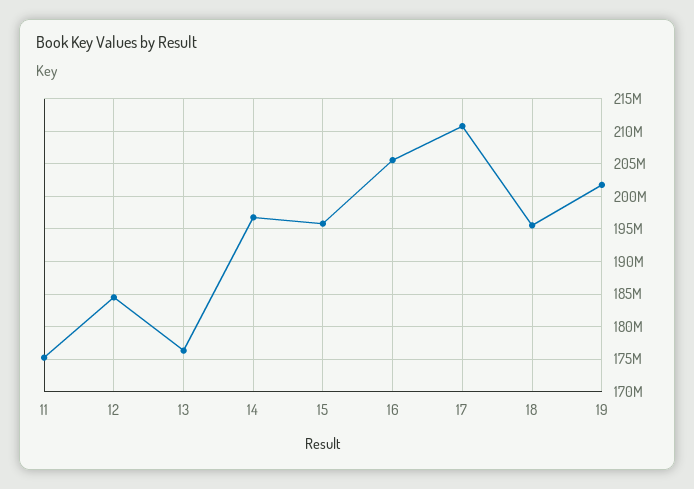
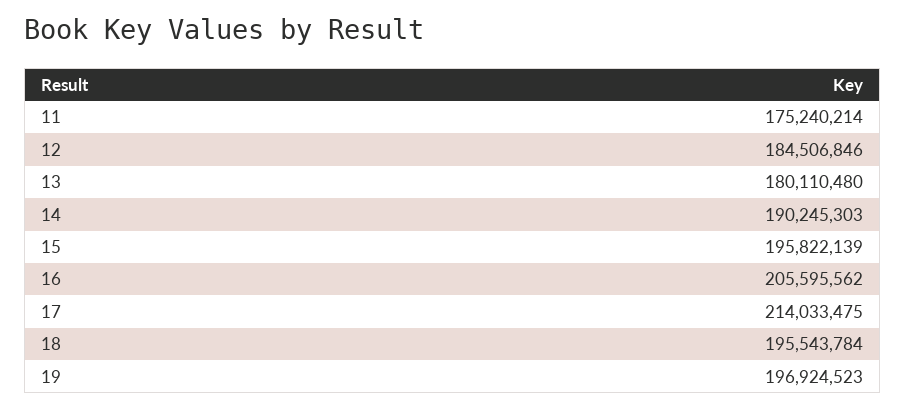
  {
    "11": 175240214,
    "12": 184506846,
-   "13": 176000000,
+   "13": 180110480,
-   "14": 197000000,
+   "14": 190245303,
    "15": 195822139,
    "16": 205595562,
-   "17": 211000000,
+   "17": 214033475,
    "18": 195543784,
-   "19": 202000000
+   "19": 196924523
  }

